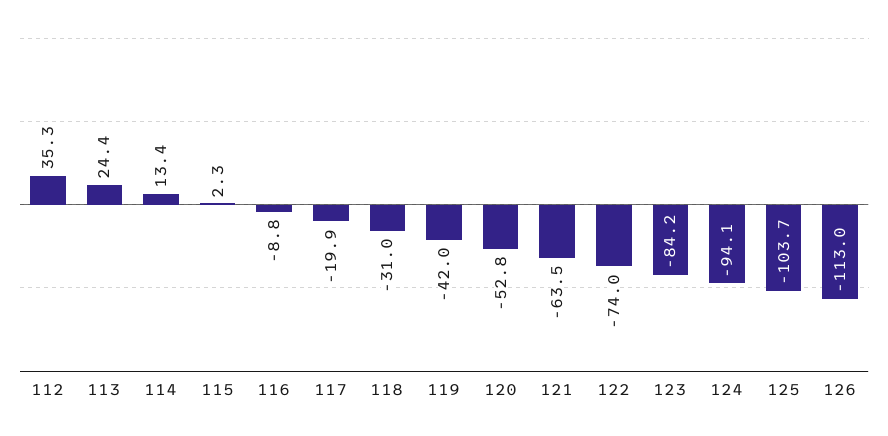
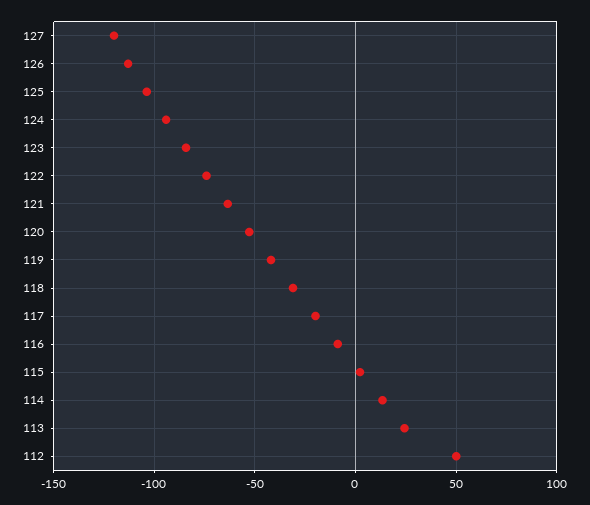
  {
-   "112": 35.3,
+   "112": 50,
    "113": 24.4,
    "114": 13.4,
    "115": 2.3,
    "116": -8.8,
    "117": -19.9,
    "118": -31,
    "119": -42,
    "120": -52.8,
    "121": -63.5,
    "122": -74,
    "123": -84.2,
    "124": -94.1,
    "125": -103.7,
-   "126": -113
+   "126": -113,
+   "127": -120
  }

